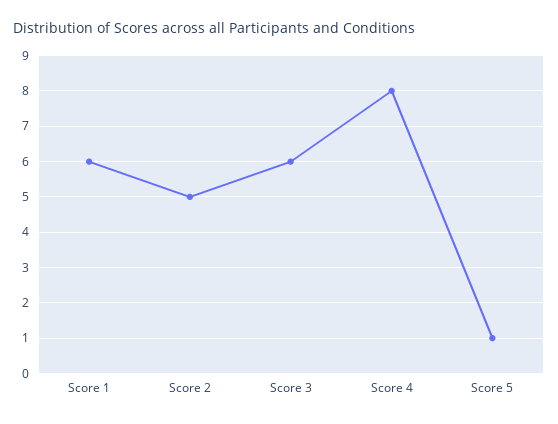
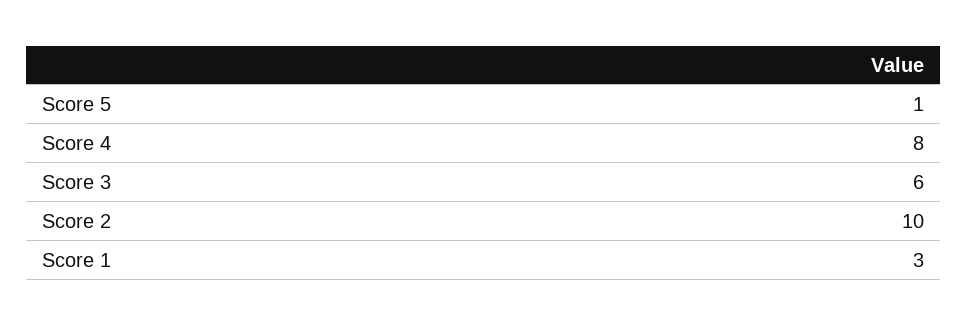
  {
-   "Score 1": 6,
+   "Score 1": 3,
-   "Score 2": 5,
+   "Score 2": 10,
    "Score 3": 6,
    "Score 4": 8,
    "Score 5": 1
  }

